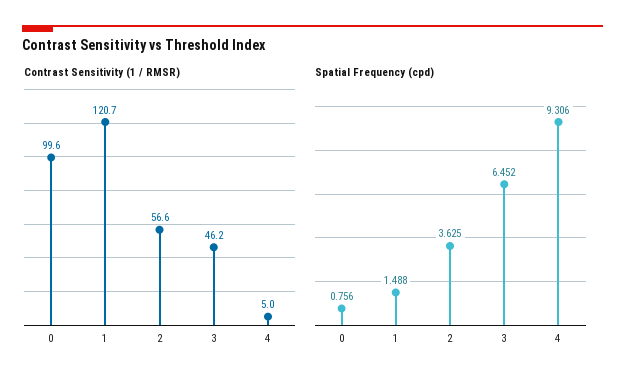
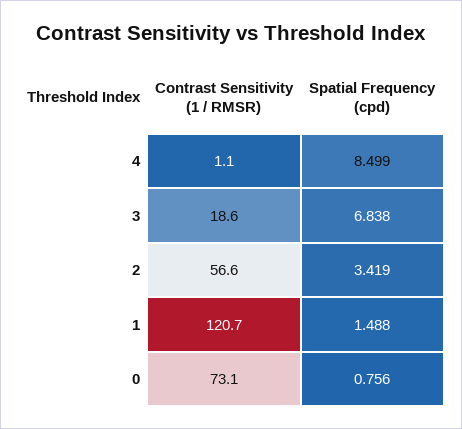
  {
    "Contrast Sensitivity (1 / RMSR)": {
-     "0": 99.6,
+     "0": 73.1,
      "1": 120.7,
      "2": 56.6,
-     "3": 46.2,
+     "3": 18.6,
-     "4": 5
+     "4": 1.1
    },
    "Spatial Frequency (cpd)": {
      "0": 0.756,
      "1": 1.488,
-     "2": 3.625,
+     "2": 3.419,
-     "3": 6.452,
+     "3": 6.838,
-     "4": 9.306
+     "4": 8.499
    }
  }

